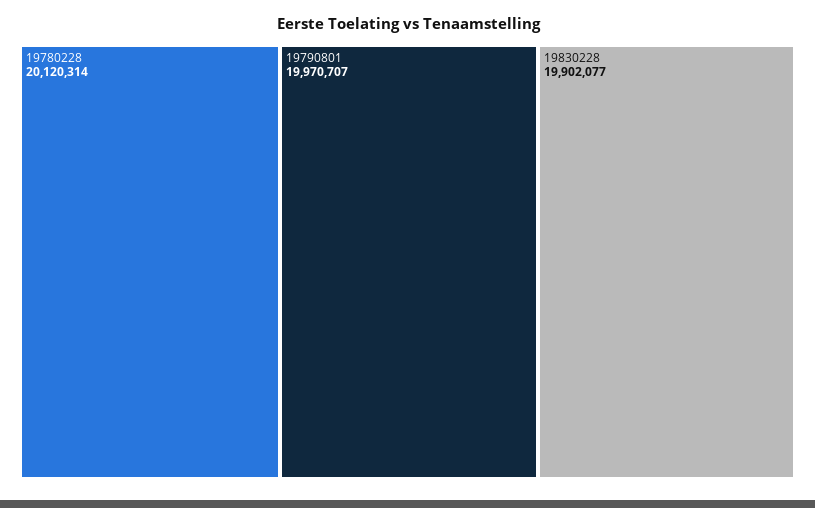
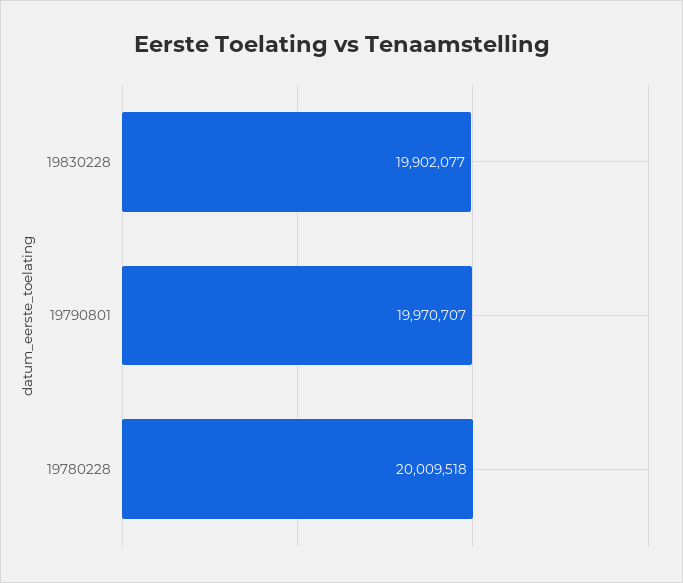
  {
-   "19780228": 20120314,
+   "19780228": 20009518,
    "19790801": 19970707,
    "19830228": 19902077
  }

